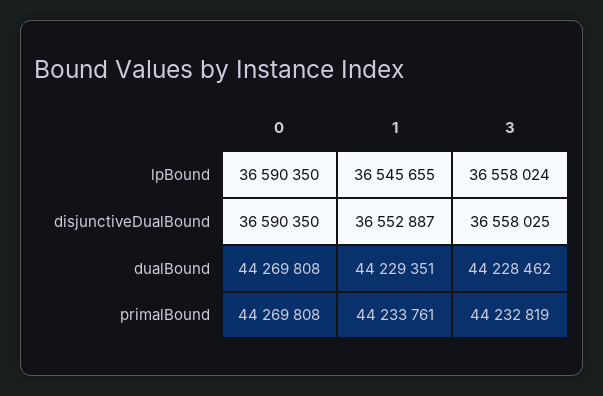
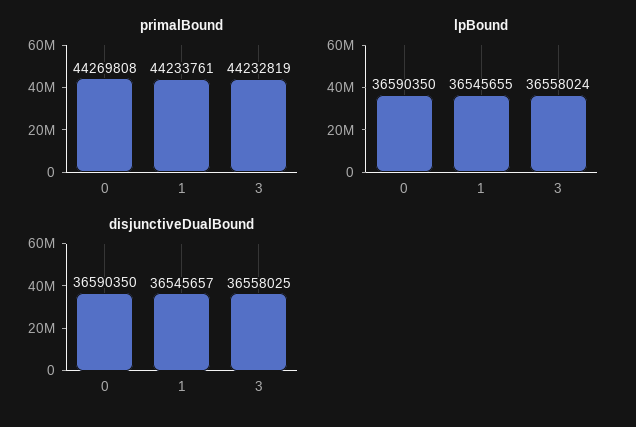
  {
    "lpBound": {
      "0": 36590350,
      "1": 36545655,
      "3": 36558024
    },
    "disjunctiveDualBound": {
      "0": 36590350,
-     "1": 36552887,
+     "1": 36545657,
      "3": 36558025
    },
-   "dualBound": {
-     "0": 44269808,
-     "1": 44229351,
-     "3": 44228462
-   },
    "primalBound": {
      "0": 44269808,
      "1": 44233761,
      "3": 44232819
    }
  }

